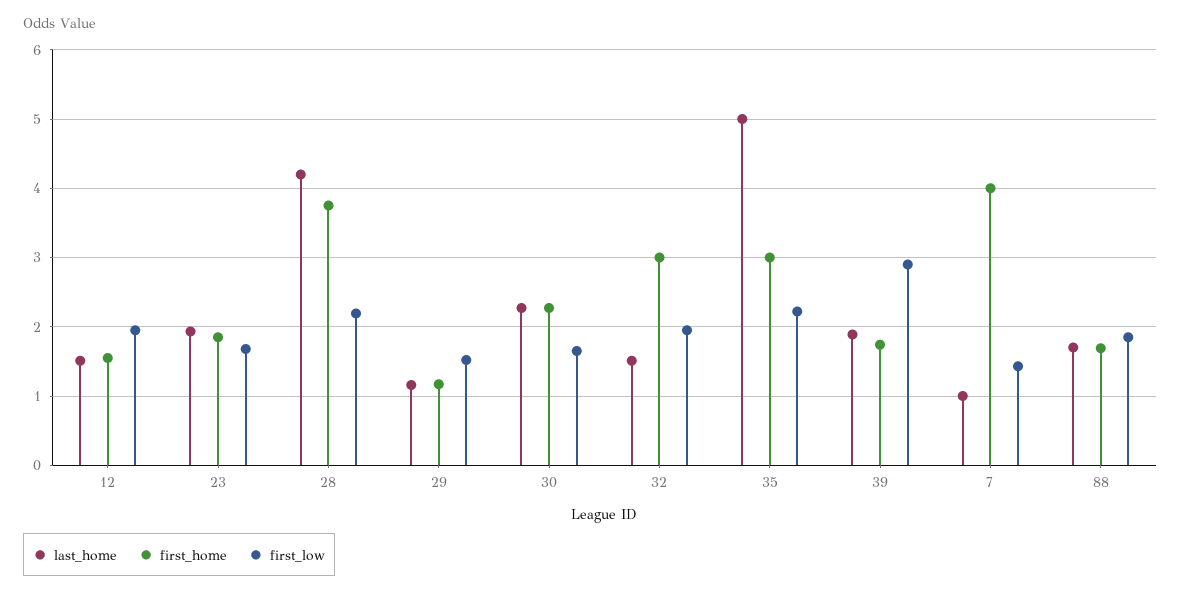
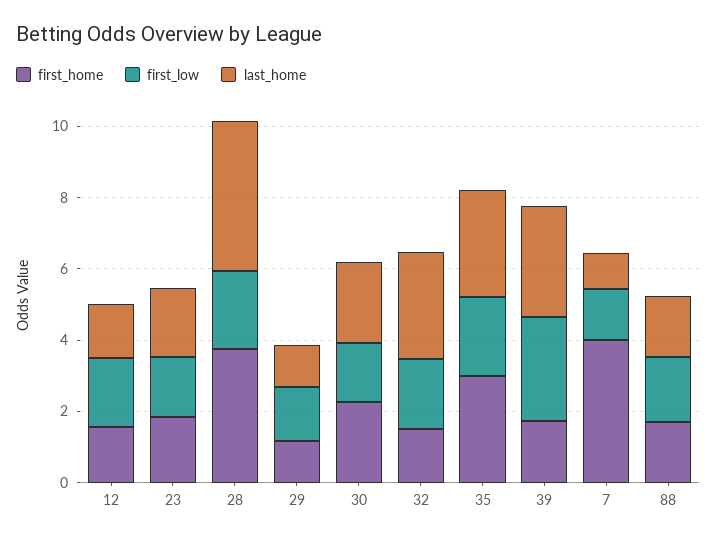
  {
    "last_home": {
      "12": 1.5,
      "23": 1.9,
      "28": 4.2,
      "29": 1.2,
      "30": 2.3,
-     "32": 1.5,
+     "32": 3,
-     "35": 5,
+     "35": 3,
-     "39": 1.9,
+     "39": 3,
      "7": 1,
      "88": 1.7
    },
    "first_home": {
      "12": 1.6,
      "23": 1.9,
      "28": 3.8,
      "29": 1.2,
      "30": 2.3,
-     "32": 3,
+     "32": 1.5,
      "35": 3,
      "39": 1.7,
      "7": 4,
      "88": 1.7
    },
    "first_low": {
      "12": 2,
      "23": 1.7,
      "28": 2.2,
      "29": 1.5,
      "30": 1.7,
      "32": 2,
      "35": 2.2,
      "39": 2.9,
      "7": 1.4,
      "88": 1.9
    }
  }

